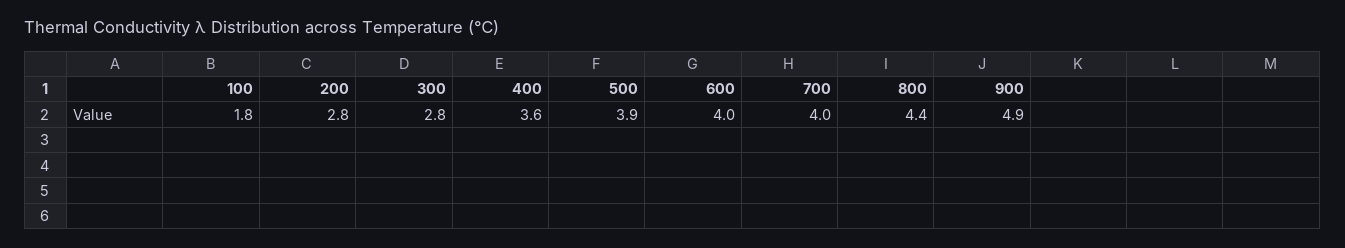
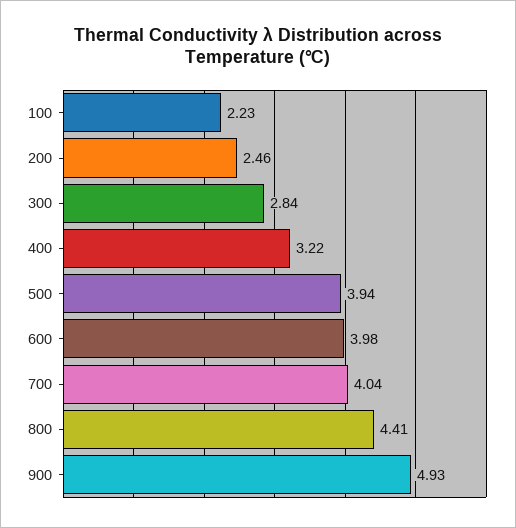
  {
-   "100": 1.8,
+   "100": 2.23,
-   "200": 2.8,
+   "200": 2.46,
    "300": 2.84,
-   "400": 3.6,
+   "400": 3.22,
    "500": 3.94,
    "600": 3.98,
    "700": 4.04,
    "800": 4.41,
    "900": 4.93
  }

